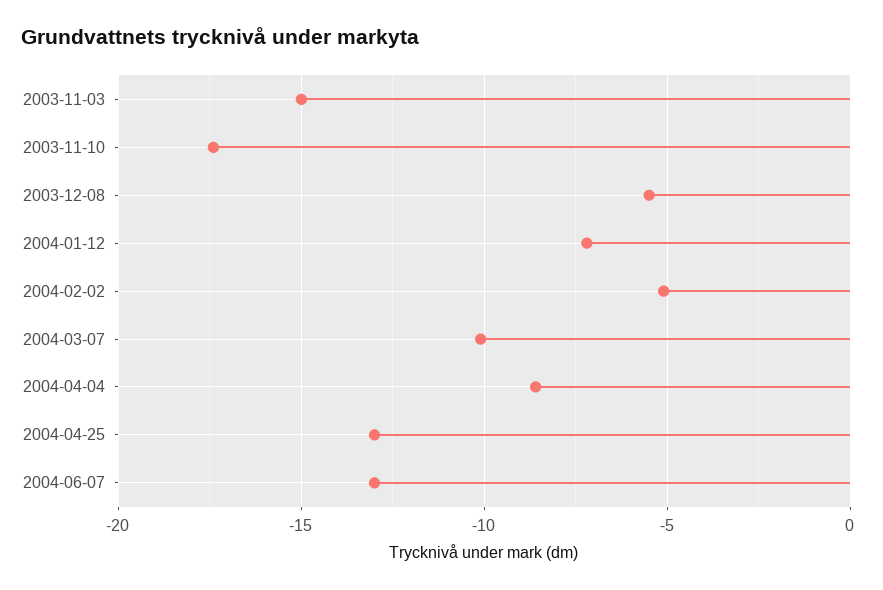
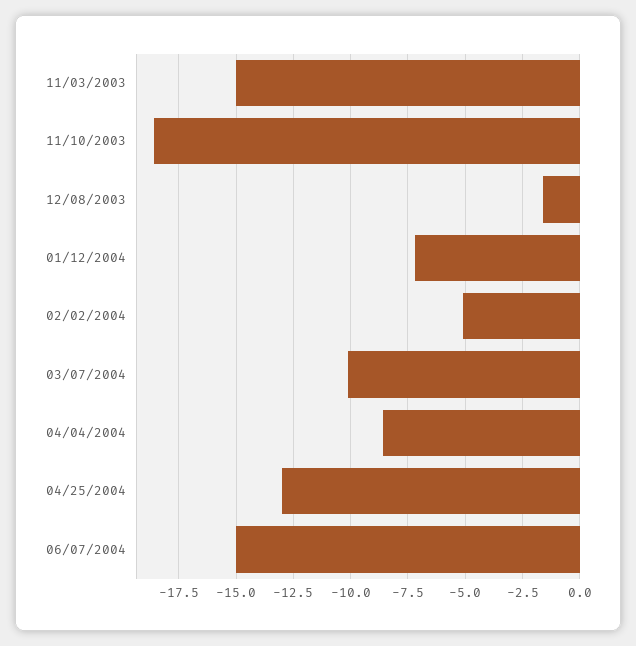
  {
    "2003-11-03": -15,
-   "2003-11-10": -17.5,
+   "2003-11-10": -18.5,
-   "2003-12-08": -5.5,
+   "2003-12-08": -1.5,
    "2004-01-12": -7,
    "2004-02-02": -5,
    "2004-03-07": -10,
    "2004-04-04": -8.5,
    "2004-04-25": -13,
-   "2004-06-07": -13
+   "2004-06-07": -15
  }

